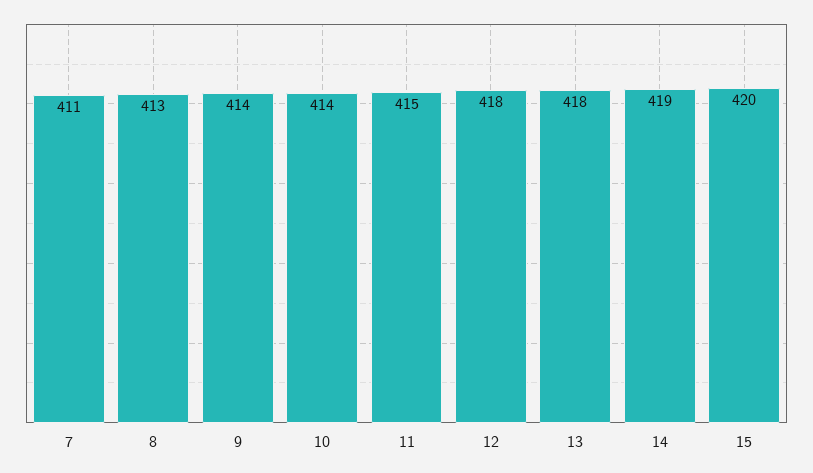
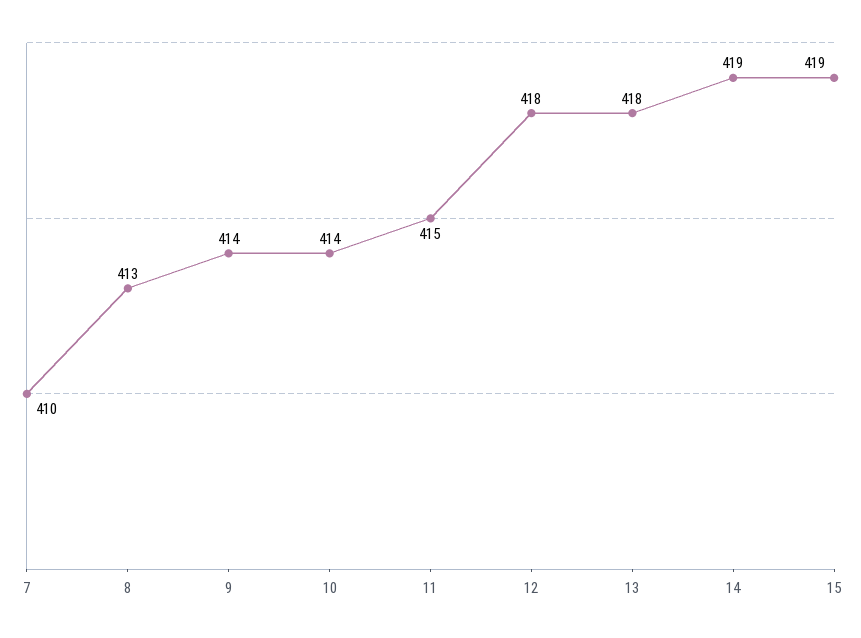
  {
-   "7": 411,
+   "7": 410,
    "8": 413,
    "9": 414,
    "10": 414,
    "11": 415,
    "12": 418,
    "13": 418,
    "14": 419,
-   "15": 420
+   "15": 419
  }

